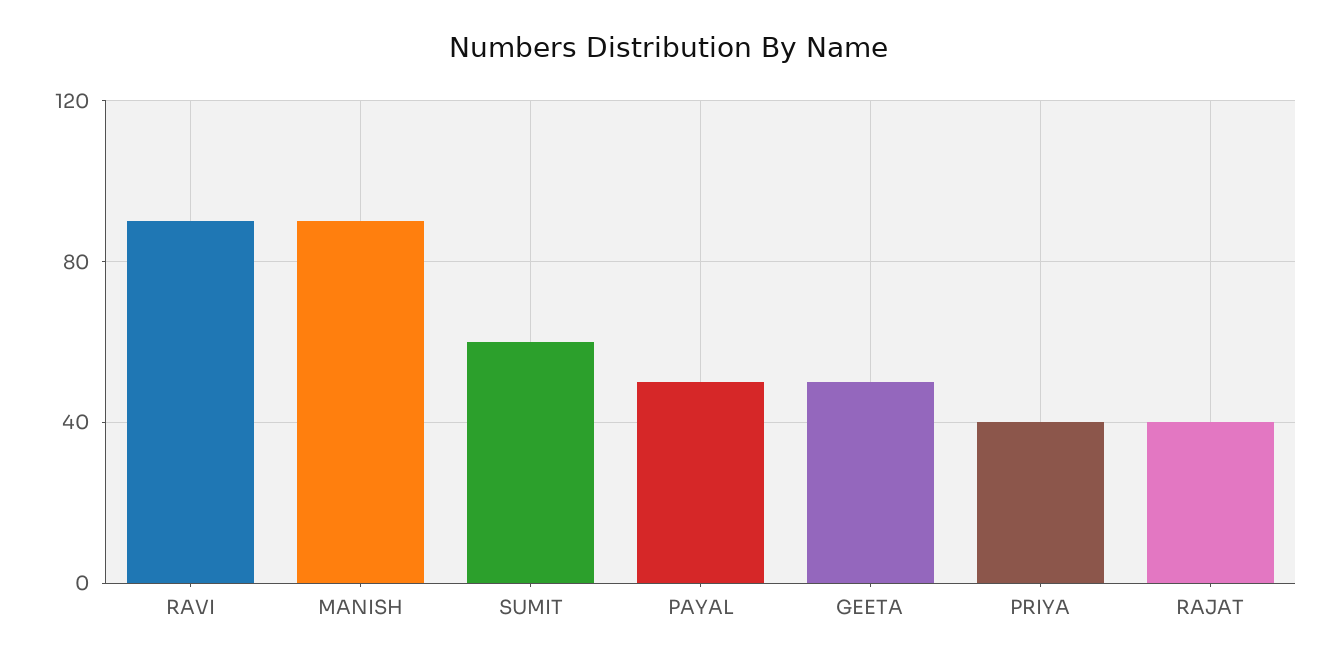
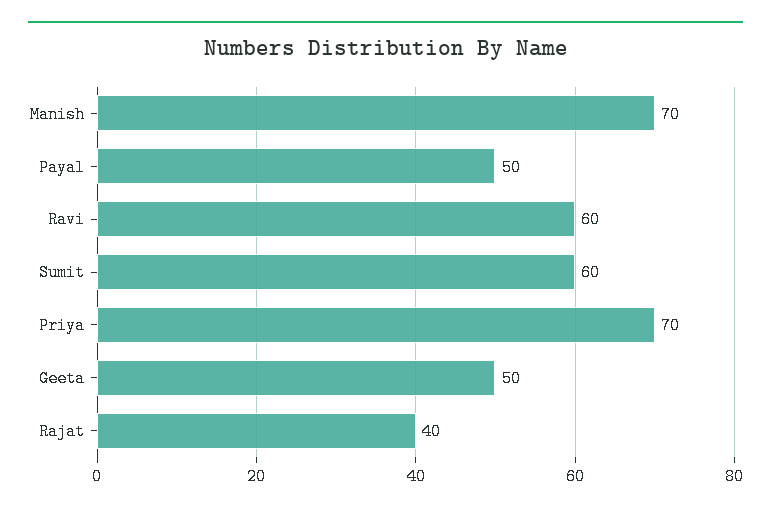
  {
-   "RAVI": 90,
+   "RAVI": 60,
-   "MANISH": 90,
+   "MANISH": 70,
    "SUMIT": 60,
    "PAYAL": 50,
    "GEETA": 50,
-   "PRIYA": 40,
+   "PRIYA": 70,
    "RAJAT": 40
  }

